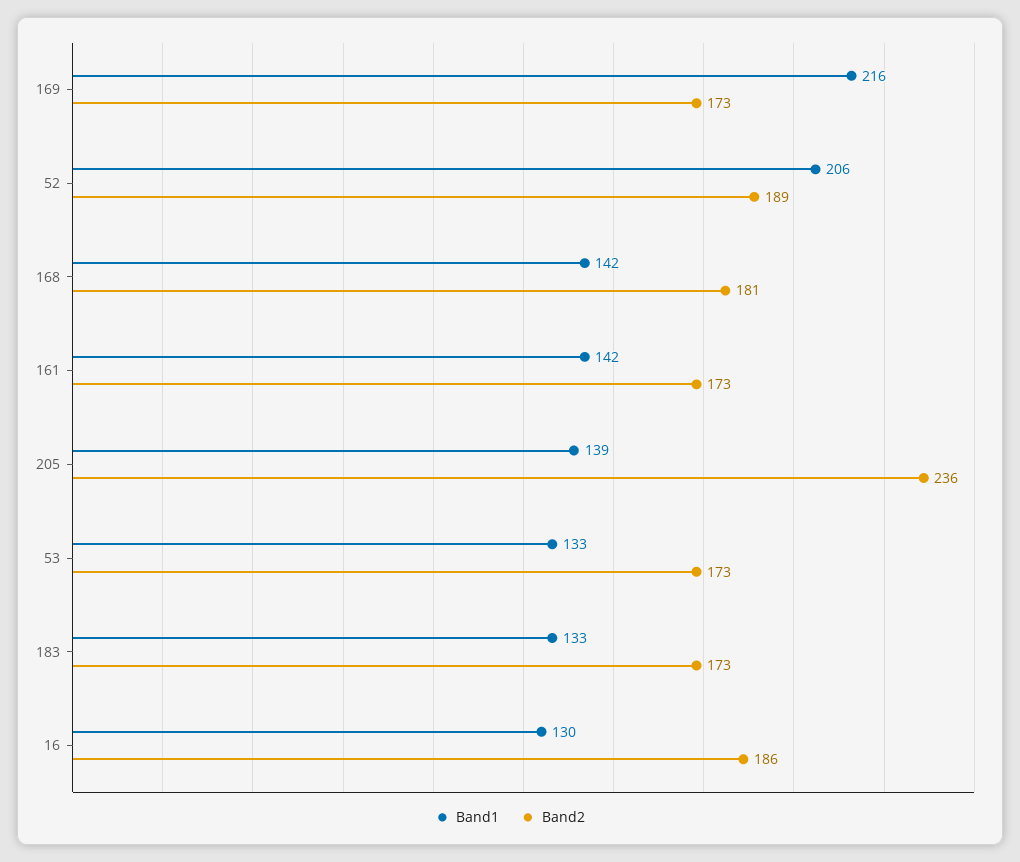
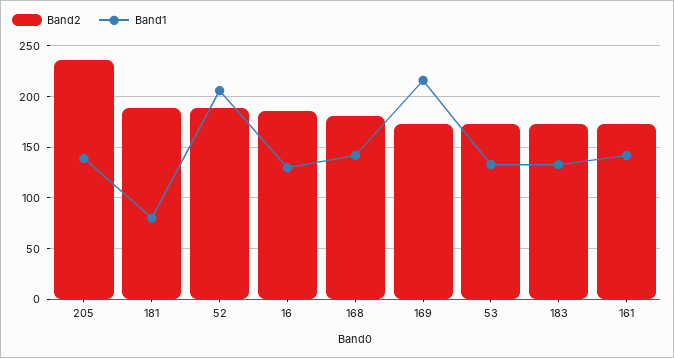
  {
    "Band1": {
      "169": 216,
      "52": 206,
      "168": 142,
      "161": 142,
      "205": 139,
      "53": 133,
      "183": 133,
-     "16": 130
+     "16": 130,
+     "181": 80
    },
    "Band2": {
      "169": 173,
      "52": 189,
      "168": 181,
      "161": 173,
      "205": 236,
      "53": 173,
      "183": 173,
-     "16": 186
+     "16": 186,
+     "181": 190
    }
  }

